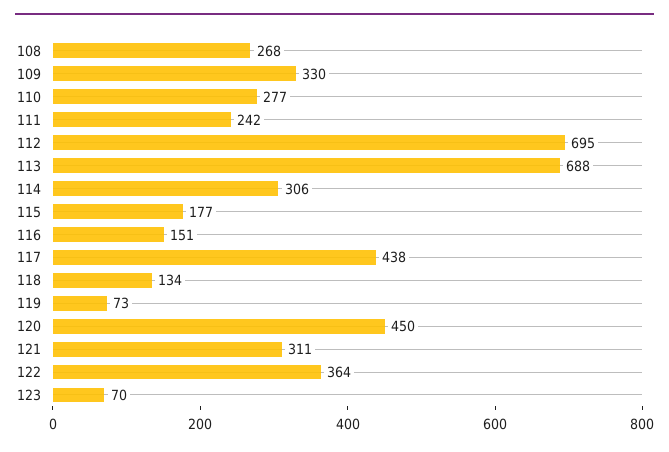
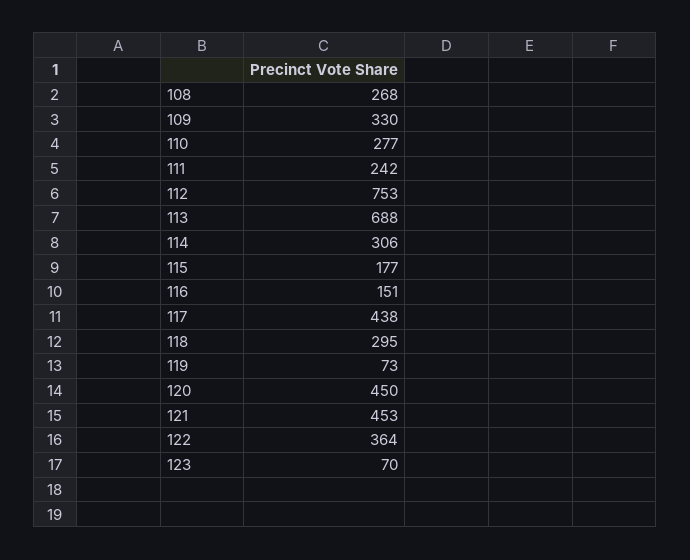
  {
    "108": 268,
    "109": 330,
    "110": 277,
    "111": 242,
-   "112": 695,
+   "112": 753,
    "113": 688,
    "114": 306,
    "115": 177,
    "116": 151,
    "117": 438,
-   "118": 134,
+   "118": 295,
    "119": 73,
    "120": 450,
-   "121": 311,
+   "121": 453,
    "122": 364,
    "123": 70
  }

